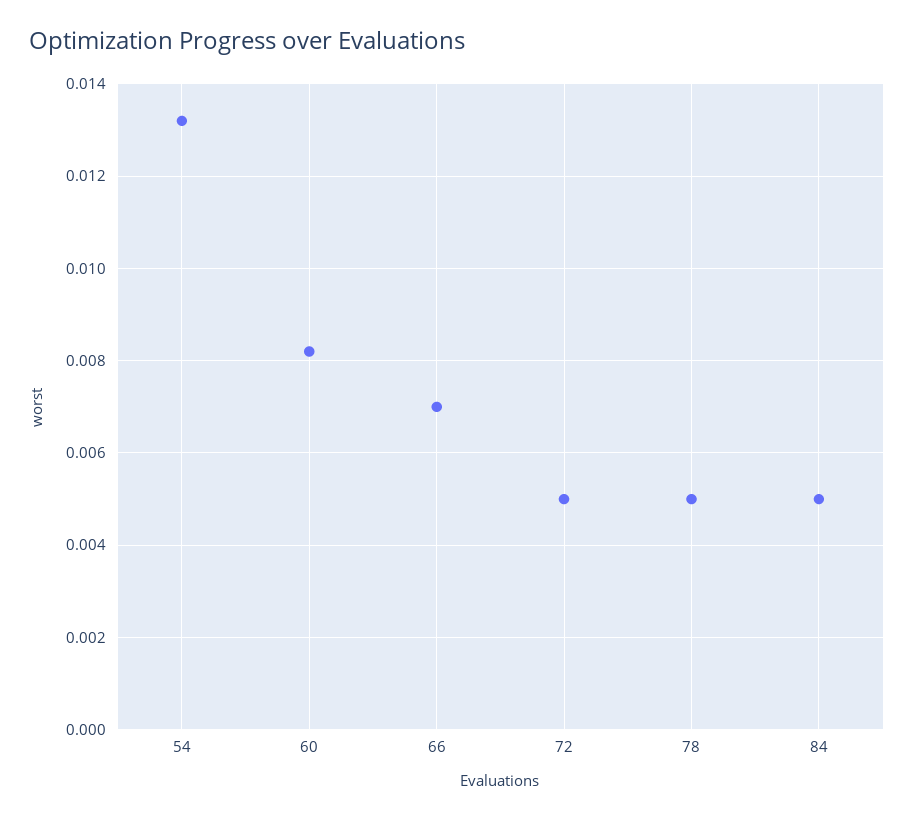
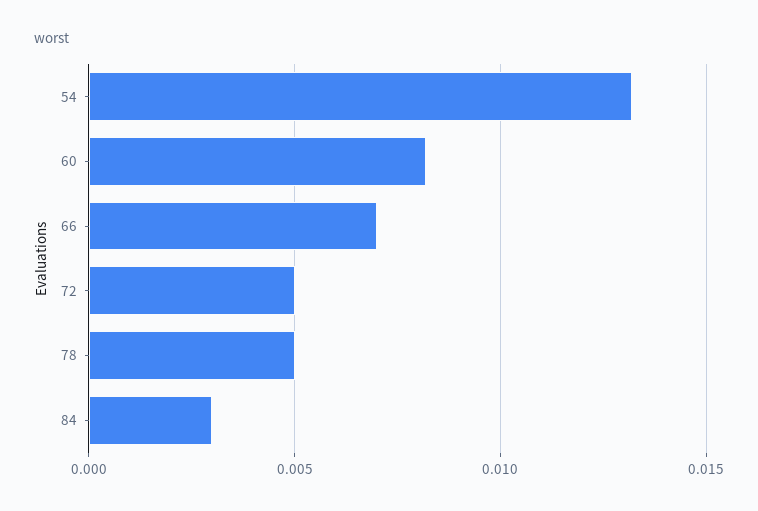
  {
    "54": 0.013,
    "60": 0.008,
    "66": 0.007,
    "72": 0.005,
    "78": 0.005,
-   "84": 0.005
+   "84": 0.003
  }

